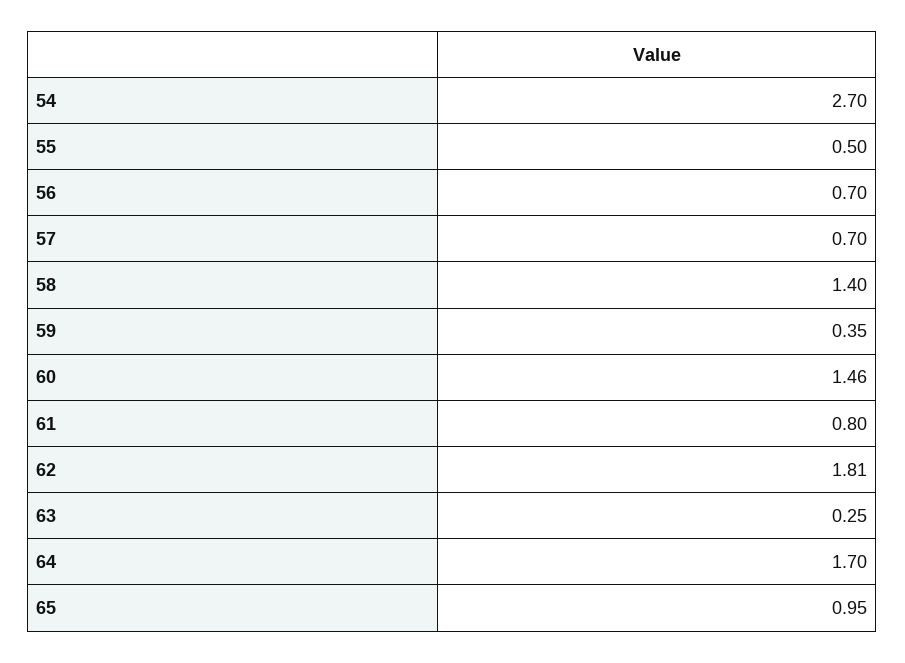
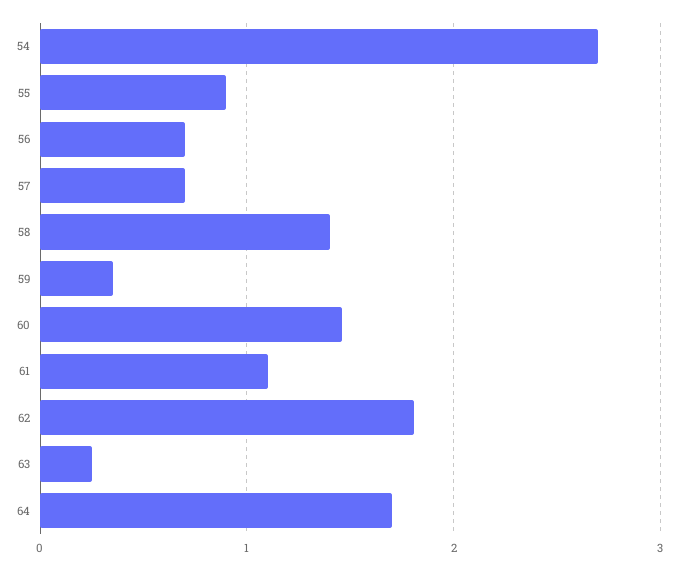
  {
    "54": 2.7,
-   "55": 0.5,
+   "55": 0.9,
    "56": 0.7,
    "57": 0.7,
    "58": 1.4,
    "59": 0.35,
    "60": 1.46,
-   "61": 0.8,
+   "61": 1.1,
    "62": 1.81,
    "63": 0.25,
-   "64": 1.7,
+   "64": 1.7
-   "65": 0.95
  }

